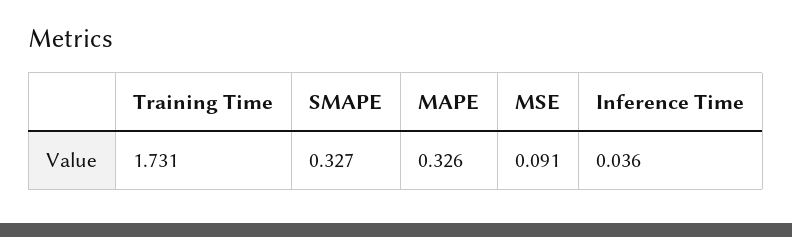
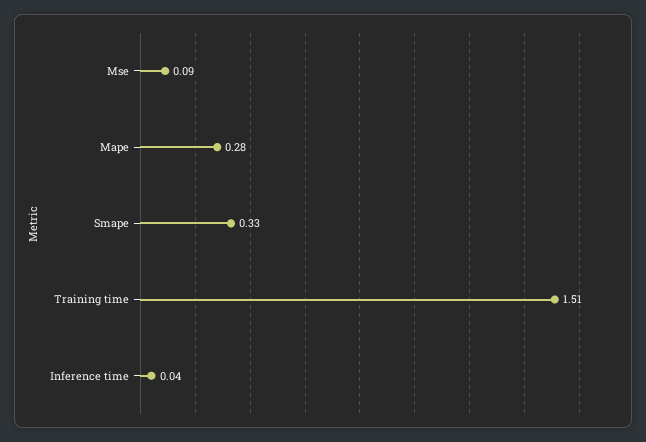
  {
-   "Training Time": 1.731,
+   "Training Time": 1.51,
    "SMAPE": 0.327,
-   "MAPE": 0.326,
+   "MAPE": 0.28,
    "MSE": 0.091,
    "Inference Time": 0.036
  }

